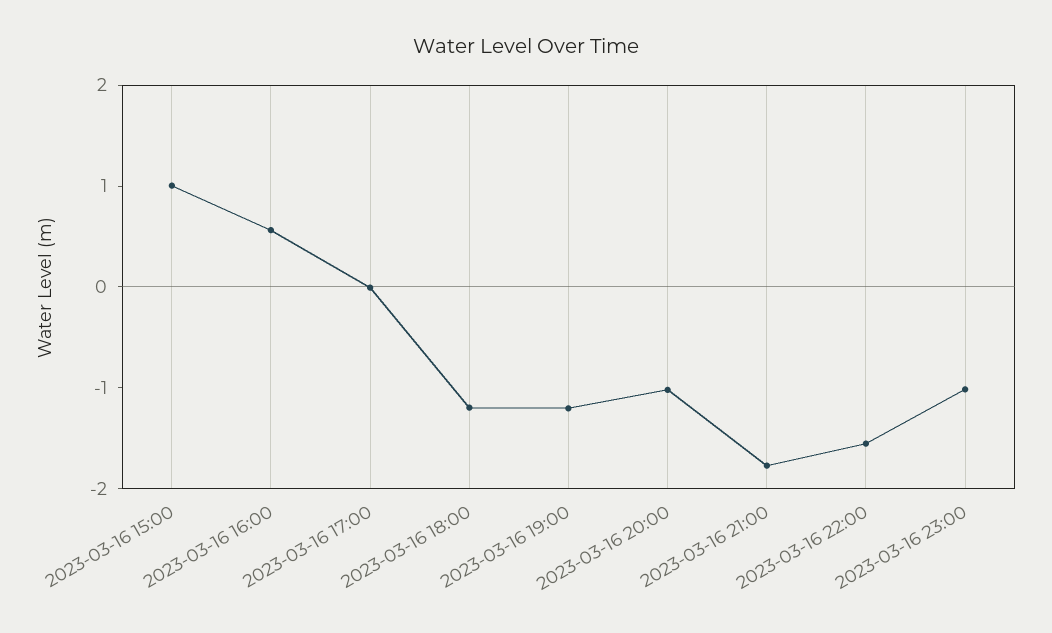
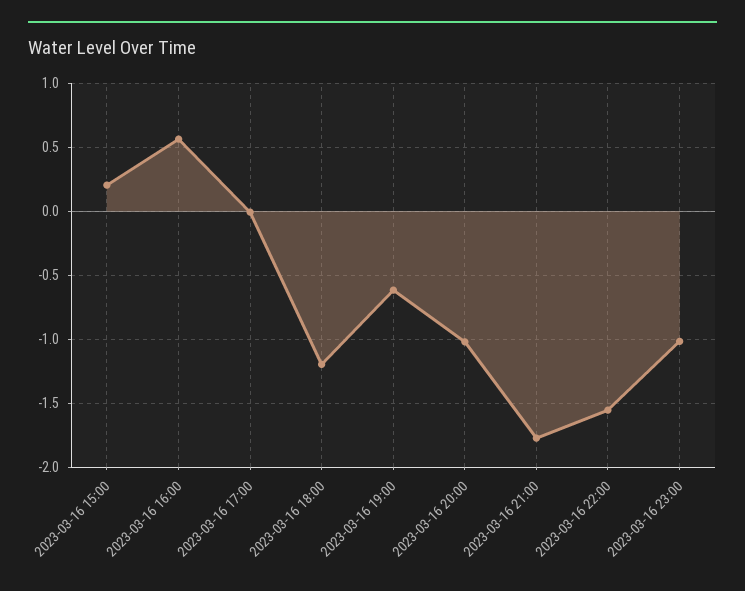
  {
-   "2023-03-16 15:00": 1,
+   "2023-03-16 15:00": 0.2,
    "2023-03-16 16:00": 0.55,
    "2023-03-16 17:00": 0,
    "2023-03-16 18:00": -1.2,
-   "2023-03-16 19:00": -1.2,
+   "2023-03-16 19:00": -0.6,
    "2023-03-16 20:00": -1,
    "2023-03-16 21:00": -1.75,
    "2023-03-16 22:00": -1.55,
    "2023-03-16 23:00": -1
  }

